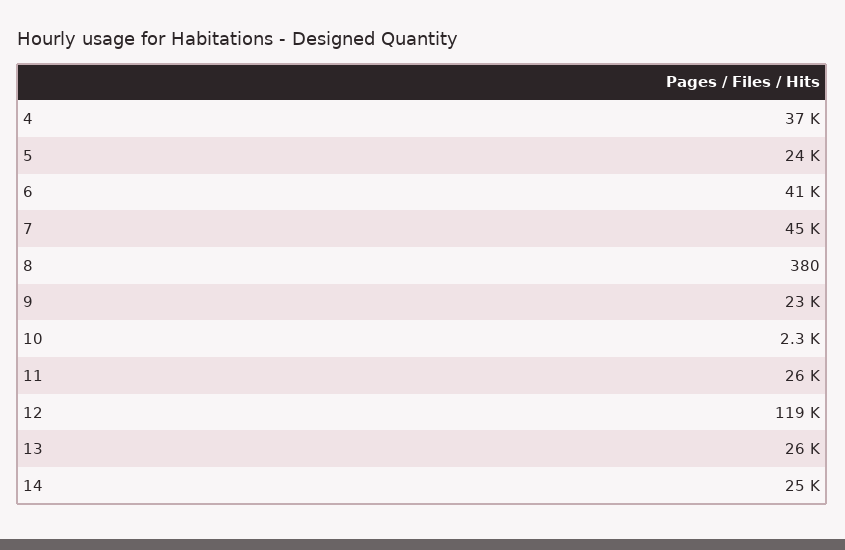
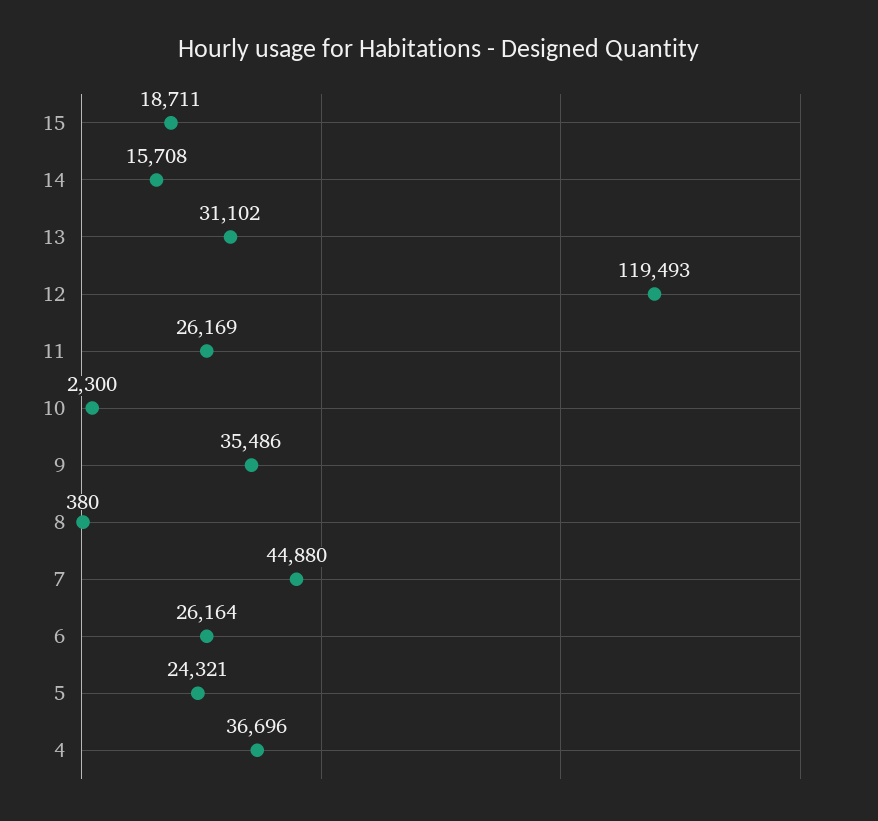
  {
    "4": 36696,
    "5": 24321,
-   "6": 41000,
+   "6": 26164,
    "7": 44880,
    "8": 380,
-   "9": 23000,
+   "9": 35486,
    "10": 2300,
    "11": 26169,
    "12": 119493,
-   "13": 26000,
+   "13": 31102,
-   "14": 25000
+   "14": 15708,
+   "15": 18711
  }

